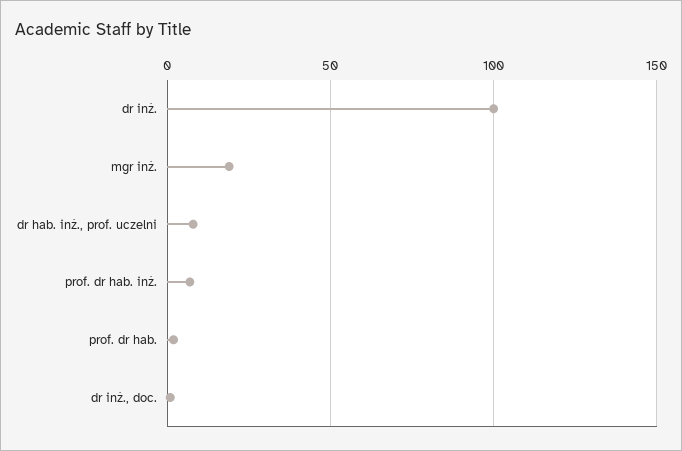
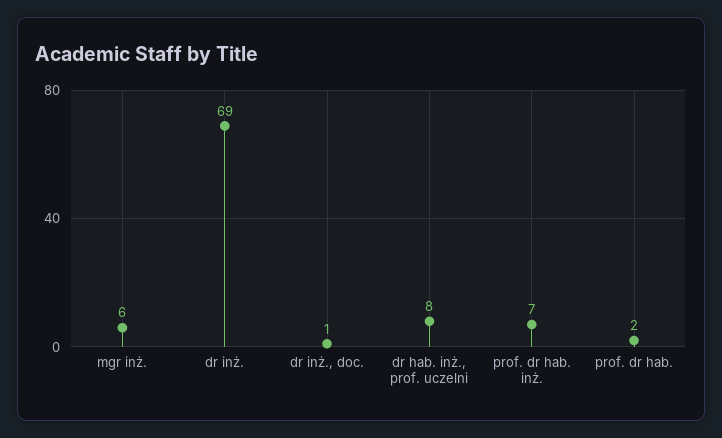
  {
-   "dr inż.": 100,
+   "dr inż.": 69,
-   "mgr inż.": 20,
+   "mgr inż.": 6,
    "dr hab. inż., prof. uczelni": 8,
    "prof. dr hab. inż.": 7,
    "prof. dr hab.": 2,
    "dr inż., doc.": 1
  }

